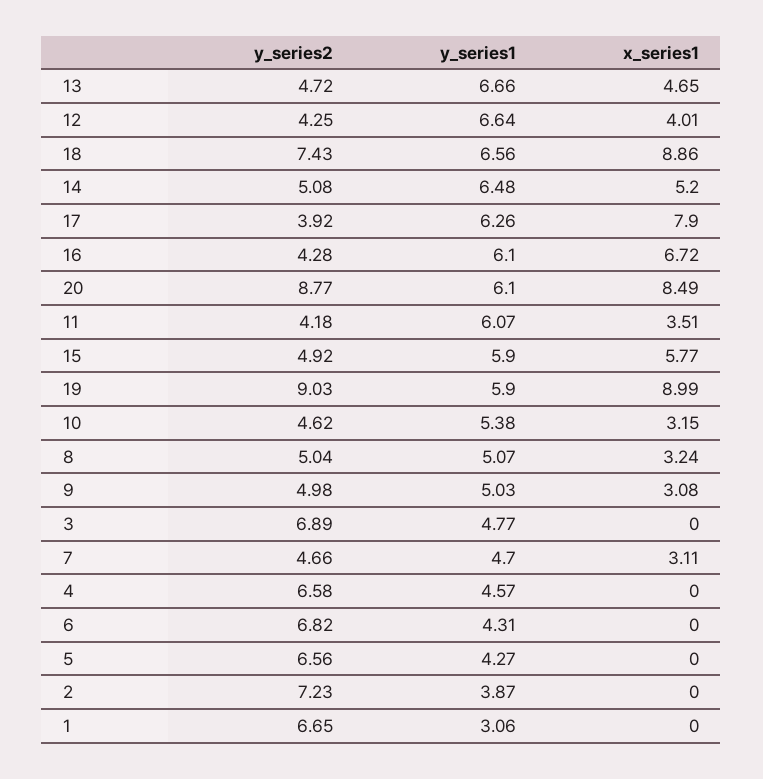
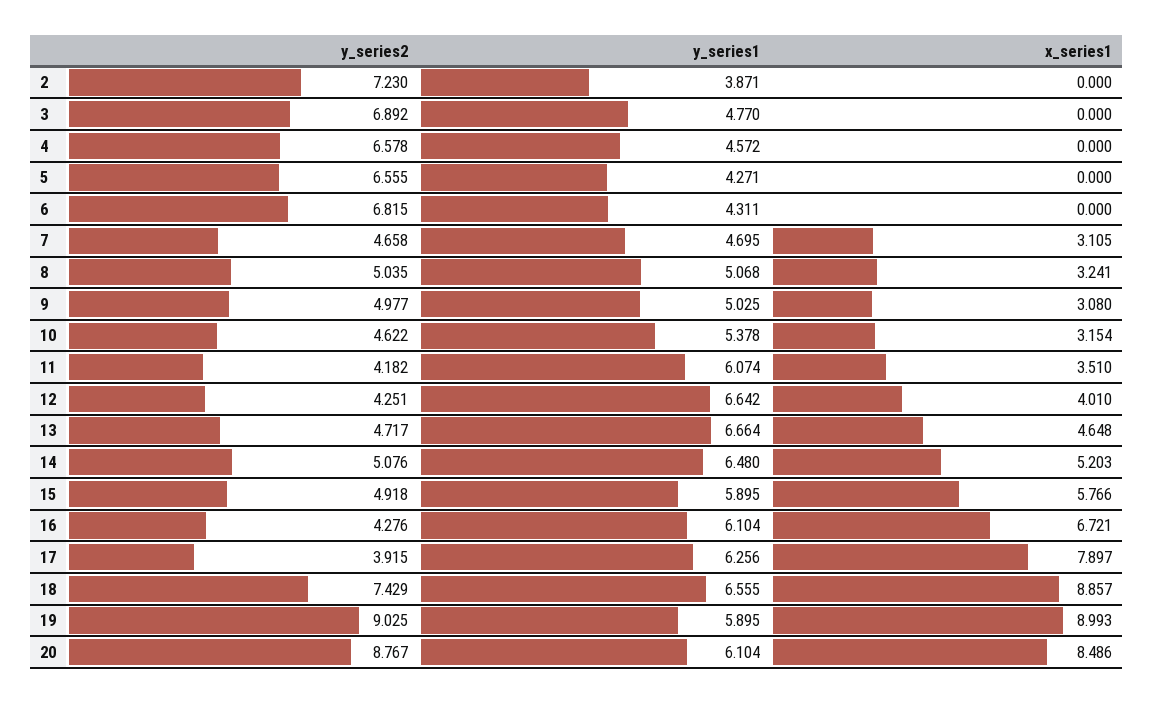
  {
    "y_series2": {
      "13": 4.717,
      "12": 4.251,
      "18": 7.429,
      "14": 5.076,
      "17": 3.915,
      "16": 4.276,
      "20": 8.767,
      "11": 4.182,
      "15": 4.918,
      "19": 9.025,
      "10": 4.622,
      "8": 5.035,
      "9": 4.977,
      "3": 6.892,
      "7": 4.658,
      "4": 6.578,
      "6": 6.815,
      "5": 6.555,
-     "2": 7.23,
+     "2": 7.23
-     "1": 6.65
    },
    "y_series1": {
      "13": 6.664,
      "12": 6.642,
      "18": 6.555,
      "14": 6.48,
      "17": 6.256,
      "16": 6.104,
      "20": 6.104,
      "11": 6.074,
      "15": 5.895,
      "19": 5.895,
      "10": 5.378,
      "8": 5.068,
      "9": 5.025,
      "3": 4.77,
      "7": 4.695,
      "4": 4.572,
      "6": 4.311,
      "5": 4.271,
-     "2": 3.871,
+     "2": 3.871
-     "1": 3.06
    },
    "x_series1": {
      "13": 4.648,
      "12": 4.01,
      "18": 8.857,
      "14": 5.203,
      "17": 7.897,
      "16": 6.721,
      "20": 8.486,
      "11": 3.51,
      "15": 5.766,
      "19": 8.993,
      "10": 3.154,
      "8": 3.241,
      "9": 3.08,
      "3": 0,
      "7": 3.105,
      "4": 0,
      "6": 0,
      "5": 0,
-     "2": 0,
+     "2": 0
-     "1": 0
    }
  }

